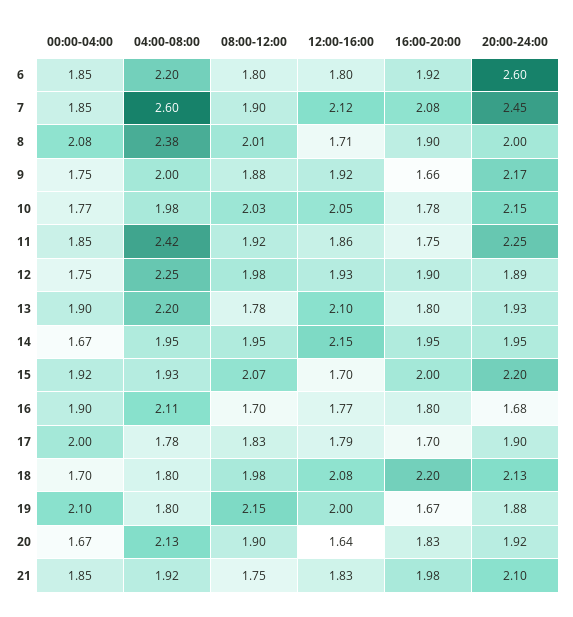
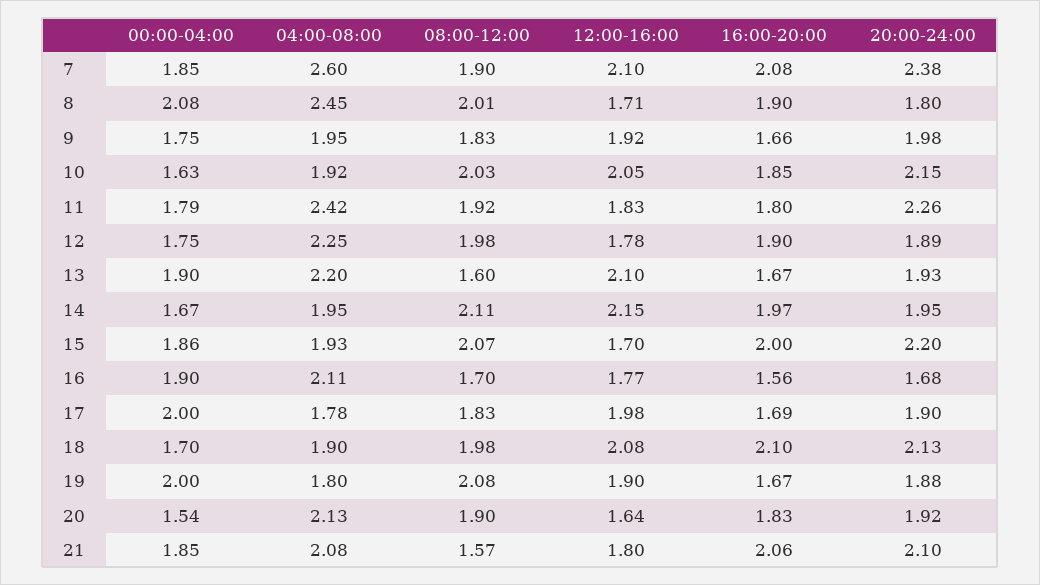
  {
    "00:00-04:00": {
-     "6": 1.85,
      "7": 1.85,
      "8": 2.08,
      "9": 1.75,
-     "10": 1.77,
+     "10": 1.63,
-     "11": 1.85,
+     "11": 1.79,
      "12": 1.75,
      "13": 1.9,
      "14": 1.67,
-     "15": 1.92,
+     "15": 1.86,
      "16": 1.9,
      "17": 2,
      "18": 1.7,
-     "19": 2.1,
+     "19": 2,
-     "20": 1.67,
+     "20": 1.54,
      "21": 1.85
    },
    "04:00-08:00": {
-     "6": 2.2,
      "7": 2.6,
-     "8": 2.38,
+     "8": 2.45,
-     "9": 2,
+     "9": 1.95,
-     "10": 1.98,
+     "10": 1.92,
      "11": 2.42,
      "12": 2.25,
      "13": 2.2,
      "14": 1.95,
      "15": 1.93,
      "16": 2.11,
      "17": 1.78,
-     "18": 1.8,
+     "18": 1.9,
      "19": 1.8,
      "20": 2.13,
-     "21": 1.92
+     "21": 2.08
    },
    "08:00-12:00": {
-     "6": 1.8,
      "7": 1.9,
      "8": 2.01,
-     "9": 1.88,
+     "9": 1.83,
      "10": 2.03,
      "11": 1.92,
      "12": 1.98,
-     "13": 1.78,
+     "13": 1.6,
-     "14": 1.95,
+     "14": 2.11,
      "15": 2.07,
      "16": 1.7,
      "17": 1.83,
      "18": 1.98,
-     "19": 2.15,
+     "19": 2.08,
      "20": 1.9,
-     "21": 1.75
+     "21": 1.57
    },
    "12:00-16:00": {
-     "6": 1.8,
-     "7": 2.12,
+     "7": 2.1,
      "8": 1.71,
      "9": 1.92,
      "10": 2.05,
-     "11": 1.86,
+     "11": 1.83,
-     "12": 1.93,
+     "12": 1.78,
      "13": 2.1,
      "14": 2.15,
      "15": 1.7,
      "16": 1.77,
-     "17": 1.79,
+     "17": 1.98,
      "18": 2.08,
-     "19": 2,
+     "19": 1.9,
      "20": 1.64,
-     "21": 1.83
+     "21": 1.8
    },
    "16:00-20:00": {
-     "6": 1.92,
      "7": 2.08,
      "8": 1.9,
      "9": 1.66,
-     "10": 1.78,
+     "10": 1.85,
-     "11": 1.75,
+     "11": 1.8,
      "12": 1.9,
-     "13": 1.8,
+     "13": 1.67,
-     "14": 1.95,
+     "14": 1.97,
      "15": 2,
-     "16": 1.8,
+     "16": 1.56,
-     "17": 1.7,
+     "17": 1.69,
-     "18": 2.2,
+     "18": 2.1,
      "19": 1.67,
      "20": 1.83,
-     "21": 1.98
+     "21": 2.06
    },
    "20:00-24:00": {
-     "6": 2.6,
-     "7": 2.45,
+     "7": 2.38,
-     "8": 2,
+     "8": 1.8,
-     "9": 2.17,
+     "9": 1.98,
      "10": 2.15,
-     "11": 2.25,
+     "11": 2.26,
      "12": 1.89,
      "13": 1.93,
      "14": 1.95,
      "15": 2.2,
      "16": 1.68,
      "17": 1.9,
      "18": 2.13,
      "19": 1.88,
      "20": 1.92,
      "21": 2.1
    }
  }

